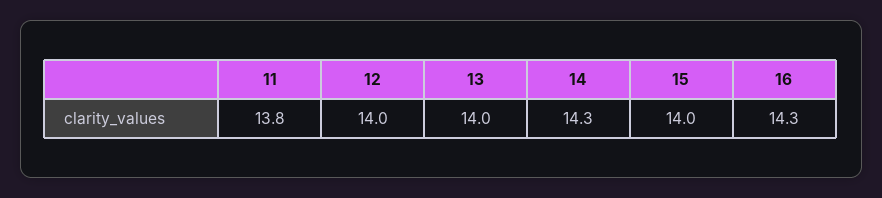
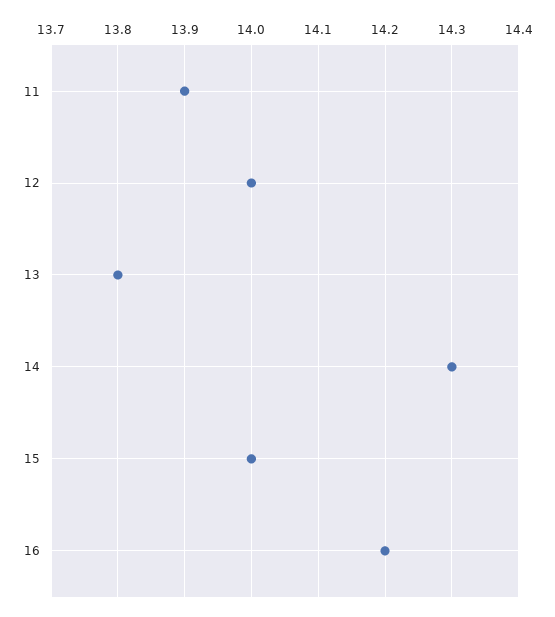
  {
-   "11": 13.8,
+   "11": 13.9,
    "12": 14,
-   "13": 14,
+   "13": 13.8,
    "14": 14.3,
    "15": 14,
-   "16": 14.3
+   "16": 14.2
  }

